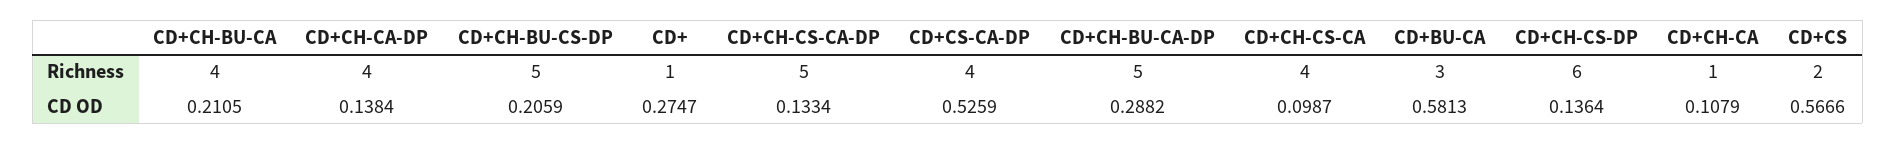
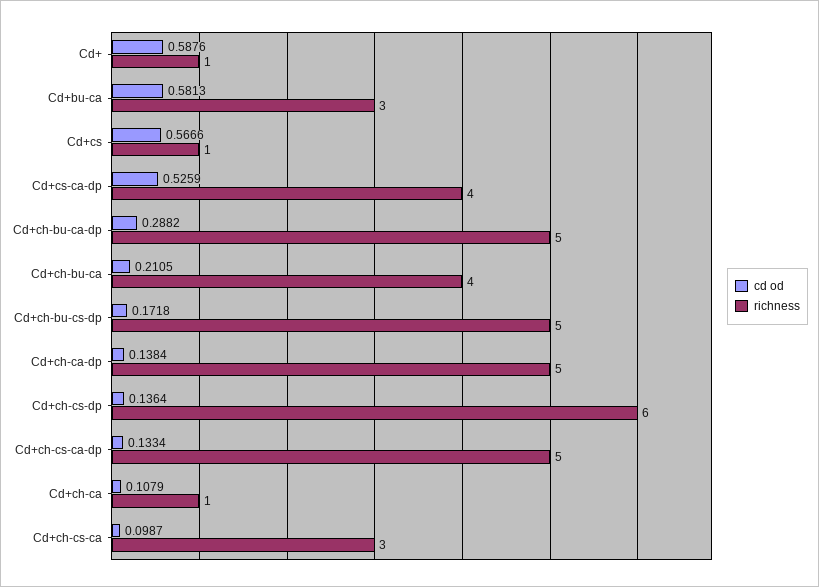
  {
    "Richness": {
      "CD+CH-BU-CA": 4,
-     "CD+CH-CA-DP": 4,
+     "CD+CH-CA-DP": 5,
      "CD+CH-BU-CS-DP": 5,
      "CD+": 1,
      "CD+CH-CS-CA-DP": 5,
      "CD+CS-CA-DP": 4,
      "CD+CH-BU-CA-DP": 5,
-     "CD+CH-CS-CA": 4,
+     "CD+CH-CS-CA": 3,
      "CD+BU-CA": 3,
      "CD+CH-CS-DP": 6,
      "CD+CH-CA": 1,
-     "CD+CS": 2
+     "CD+CS": 1
    },
    "CD OD": {
      "CD+CH-BU-CA": 0.2105,
      "CD+CH-CA-DP": 0.1384,
-     "CD+CH-BU-CS-DP": 0.2059,
+     "CD+CH-BU-CS-DP": 0.1718,
-     "CD+": 0.2747,
+     "CD+": 0.5876,
      "CD+CH-CS-CA-DP": 0.1334,
      "CD+CS-CA-DP": 0.5259,
      "CD+CH-BU-CA-DP": 0.2882,
      "CD+CH-CS-CA": 0.0987,
      "CD+BU-CA": 0.5813,
      "CD+CH-CS-DP": 0.1364,
      "CD+CH-CA": 0.1079,
      "CD+CS": 0.5666
    }
  }

